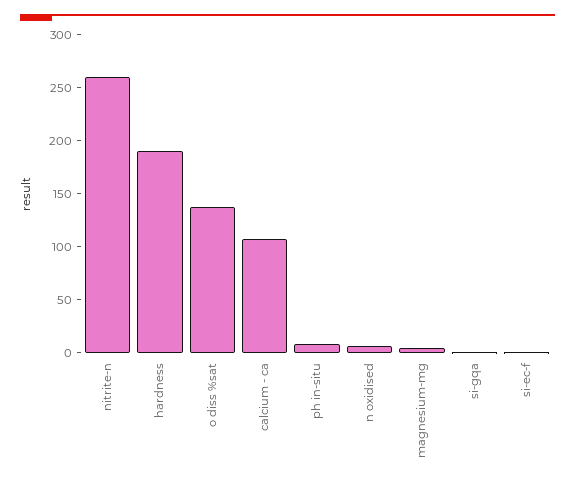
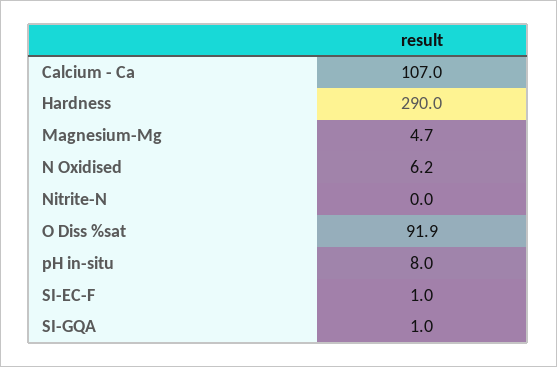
  {
-   "nitrite-n": 260,
+   "nitrite-n": 0,
-   "hardness": 190,
+   "hardness": 290,
-   "o diss %sat": 140,
+   "o diss %sat": 91.9,
    "calcium - ca": 107,
    "ph in-situ": 8,
    "n oxidised": 6.2,
    "magnesium-mg": 4.7,
    "si-gqa": 1,
    "si-ec-f": 1
  }

